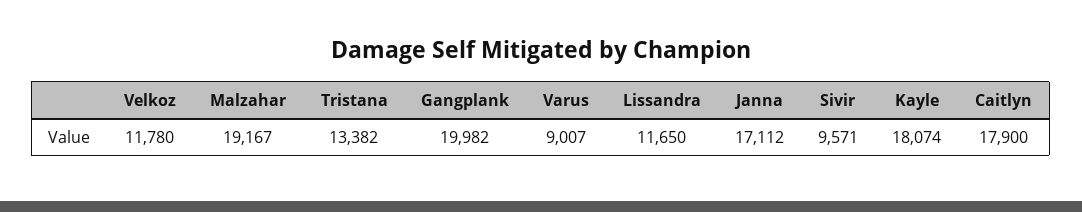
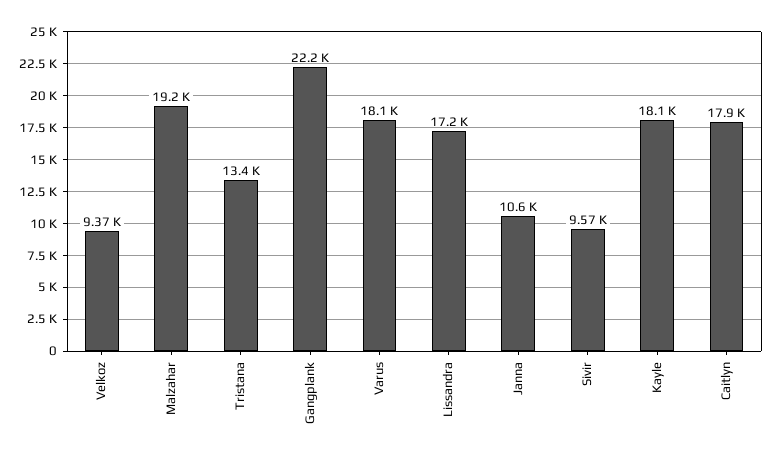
  {
-   "Velkoz": 11780,
+   "Velkoz": 9370,
    "Malzahar": 19167,
    "Tristana": 13382,
-   "Gangplank": 19982,
+   "Gangplank": 22200,
-   "Varus": 9007,
+   "Varus": 18100,
-   "Lissandra": 11650,
+   "Lissandra": 17200,
-   "Janna": 17112,
+   "Janna": 10600,
    "Sivir": 9571,
    "Kayle": 18074,
    "Caitlyn": 17900
  }

